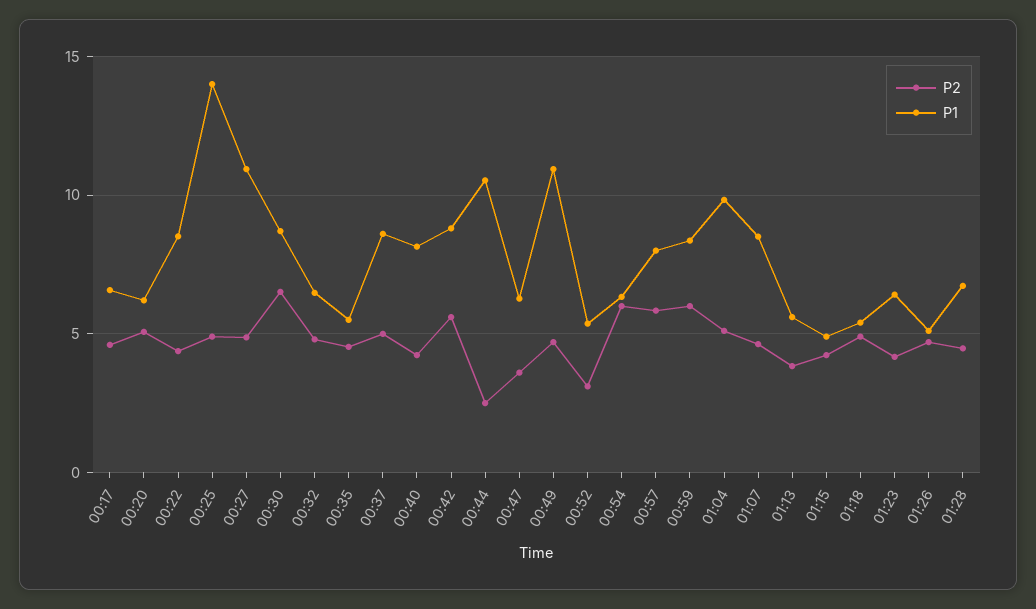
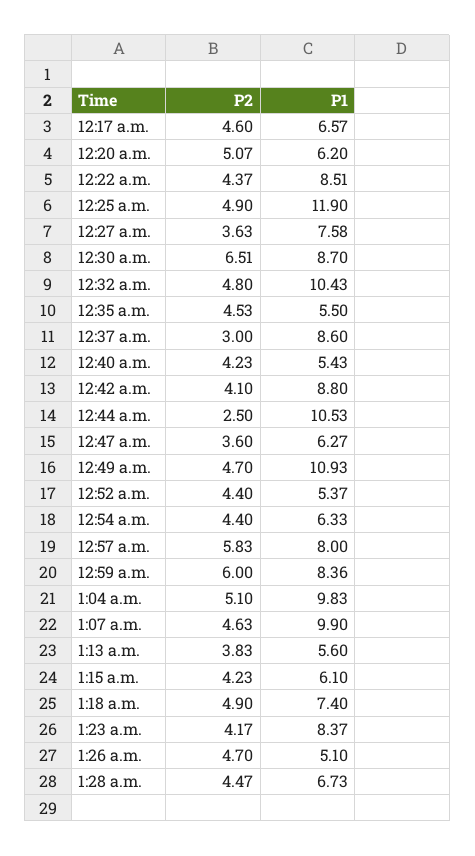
  {
    "P2": {
      "00:17": 4.6,
      "00:20": 5.07,
      "00:22": 4.37,
      "00:25": 4.9,
-     "00:27": 5,
+     "00:27": 3.63,
      "00:30": 6.51,
      "00:32": 4.8,
      "00:35": 4.53,
-     "00:37": 5,
+     "00:37": 3,
      "00:40": 4.23,
-     "00:42": 5.5,
+     "00:42": 4.1,
      "00:44": 2.5,
      "00:47": 3.6,
      "00:49": 4.7,
-     "00:52": 3,
+     "00:52": 4.4,
-     "00:54": 6,
+     "00:54": 4.4,
      "00:57": 5.83,
      "00:59": 6,
      "01:04": 5.1,
      "01:07": 4.63,
      "01:13": 3.83,
      "01:15": 4.23,
      "01:18": 4.9,
      "01:23": 4.17,
      "01:26": 4.7,
      "01:28": 4.47
    },
    "P1": {
      "00:17": 6.57,
      "00:20": 6.2,
      "00:22": 8.51,
-     "00:25": 14,
+     "00:25": 11.9,
-     "00:27": 11,
+     "00:27": 7.58,
      "00:30": 8.7,
-     "00:32": 6.5,
+     "00:32": 10.43,
      "00:35": 5.5,
      "00:37": 8.6,
-     "00:40": 8,
+     "00:40": 5.43,
      "00:42": 8.8,
      "00:44": 10.53,
      "00:47": 6.27,
      "00:49": 10.93,
      "00:52": 5.37,
      "00:54": 6.33,
      "00:57": 8,
      "00:59": 8.36,
      "01:04": 9.83,
-     "01:07": 8.5,
+     "01:07": 9.9,
      "01:13": 5.6,
-     "01:15": 5,
+     "01:15": 6.1,
-     "01:18": 5.5,
+     "01:18": 7.4,
-     "01:23": 6.5,
+     "01:23": 8.37,
      "01:26": 5.1,
      "01:28": 6.73
    }
  }

